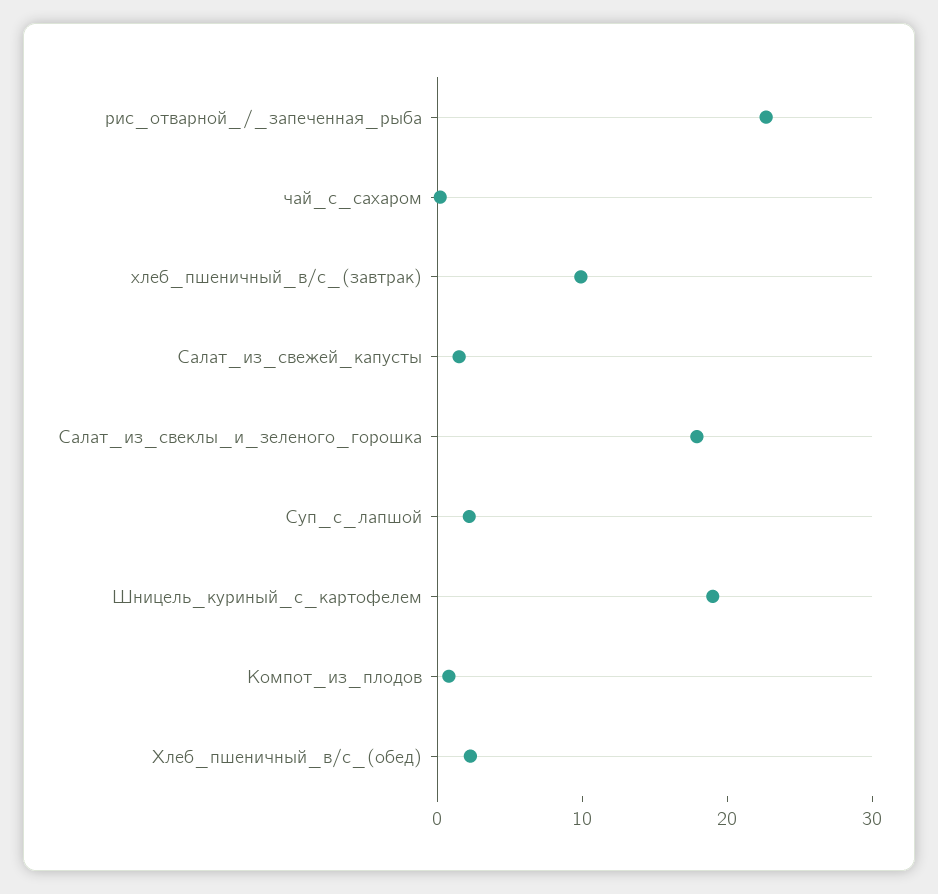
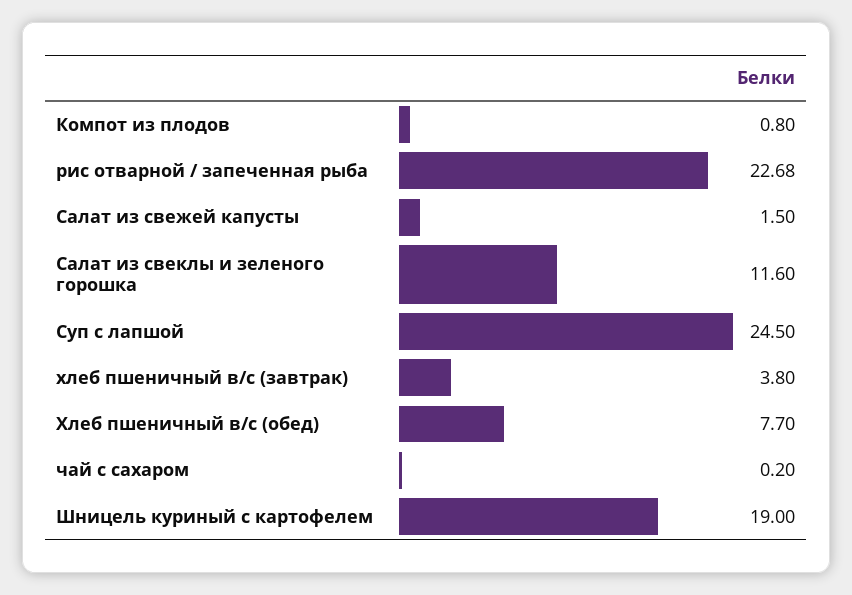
  {
    "рис_отварной_/_запеченная_рыба": 22.68,
    "чай_с_сахаром": 0.2,
-   "хлеб_пшеничный_в/с_(завтрак)": 10,
+   "хлеб_пшеничный_в/с_(завтрак)": 3.8,
    "Салат_из_свежей_капусты": 1.5,
-   "Салат_из_свеклы_и_зеленого_горошка": 18,
+   "Салат_из_свеклы_и_зеленого_горошка": 11.6,
-   "Суп_с_лапшой": 2,
+   "Суп_с_лапшой": 24.5,
    "Шницель_куриный_с_картофелем": 19,
    "Компот_из_плодов": 0.8,
-   "Хлеб_пшеничный_в/с_(обед)": 2
+   "Хлеб_пшеничный_в/с_(обед)": 7.7
  }

